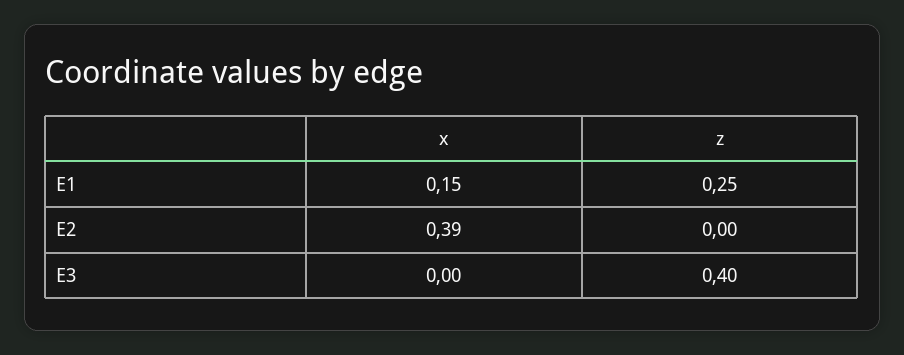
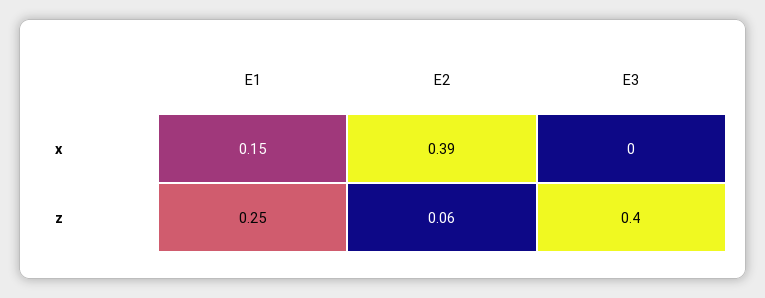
  {
    "x": {
      "E1": 0.15,
      "E2": 0.39,
      "E3": 0
    },
    "z": {
      "E1": 0.25,
-     "E2": 0,
+     "E2": 0.06,
      "E3": 0.4
    }
  }

